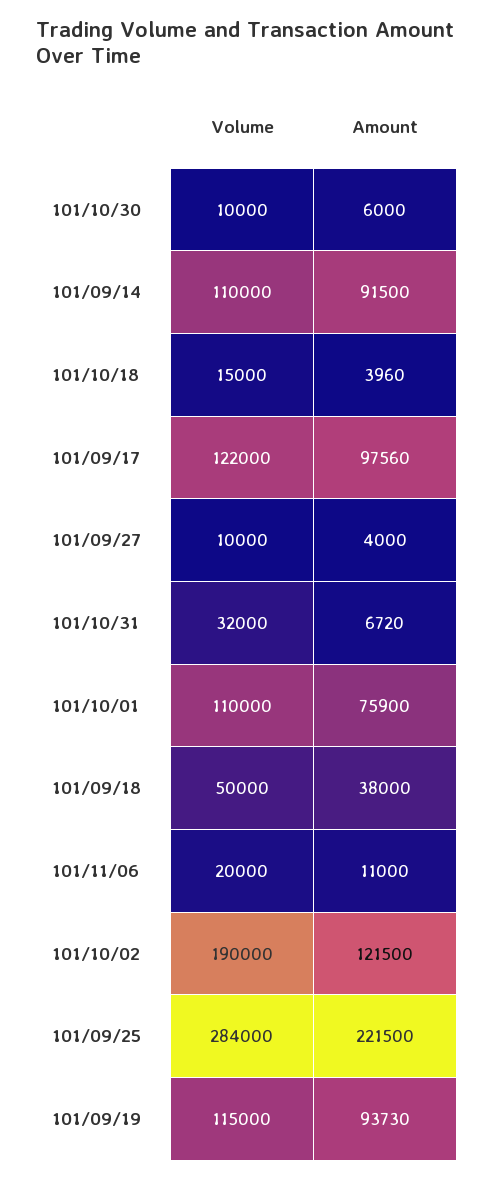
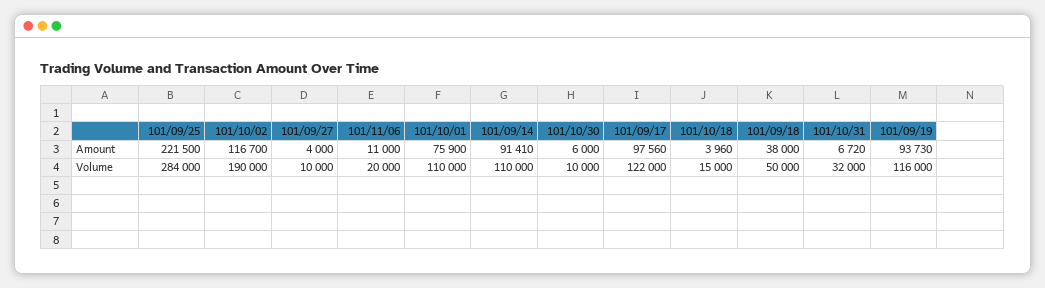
  {
    "Volume": {
      "101/10/30": 10000,
      "101/09/14": 110000,
      "101/10/18": 15000,
      "101/09/17": 122000,
      "101/09/27": 10000,
      "101/10/31": 32000,
      "101/10/01": 110000,
      "101/09/18": 50000,
      "101/11/06": 20000,
      "101/10/02": 190000,
      "101/09/25": 284000,
-     "101/09/19": 115000
+     "101/09/19": 116000
    },
    "Amount": {
      "101/10/30": 6000,
-     "101/09/14": 91500,
+     "101/09/14": 91410,
      "101/10/18": 3960,
      "101/09/17": 97560,
      "101/09/27": 4000,
      "101/10/31": 6720,
      "101/10/01": 75900,
      "101/09/18": 38000,
      "101/11/06": 11000,
-     "101/10/02": 121500,
+     "101/10/02": 116700,
      "101/09/25": 221500,
      "101/09/19": 93730
    }
  }

